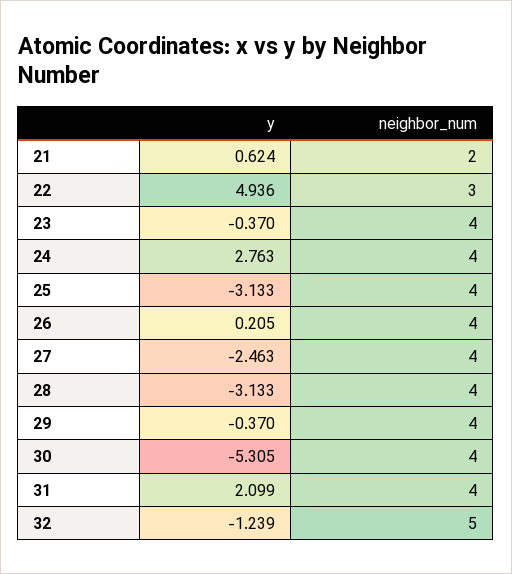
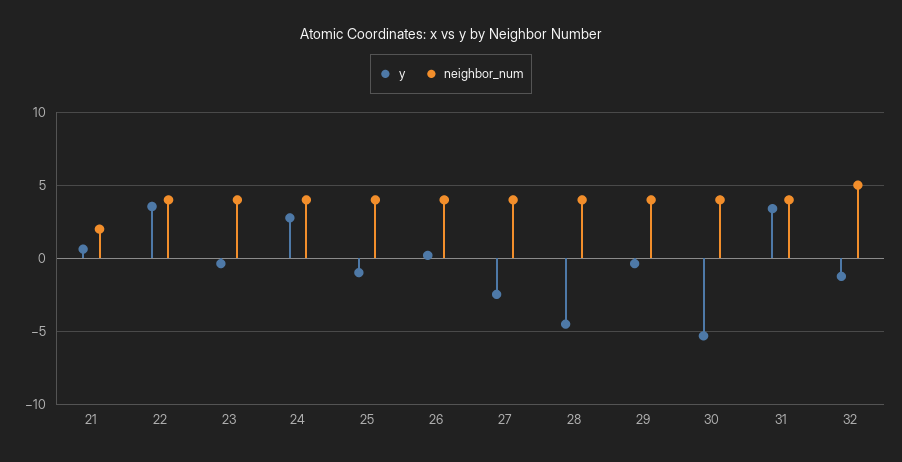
  {
    "y": {
      "21": 0.624,
-     "22": 4.936,
+     "22": 3.5,
      "23": -0.37,
      "24": 2.763,
-     "25": -3.133,
+     "25": -1,
      "26": 0.205,
      "27": -2.463,
-     "28": -3.133,
+     "28": -4.5,
      "29": -0.37,
      "30": -5.305,
-     "31": 2.099,
+     "31": 3.5,
      "32": -1.239
    },
    "neighbor_num": {
      "21": 2,
-     "22": 3,
+     "22": 4,
      "23": 4,
      "24": 4,
      "25": 4,
      "26": 4,
      "27": 4,
      "28": 4,
      "29": 4,
      "30": 4,
      "31": 4,
      "32": 5
    }
  }

